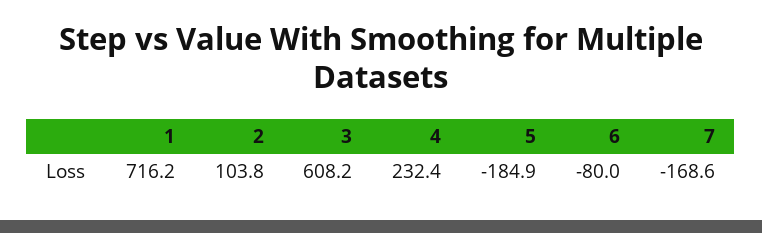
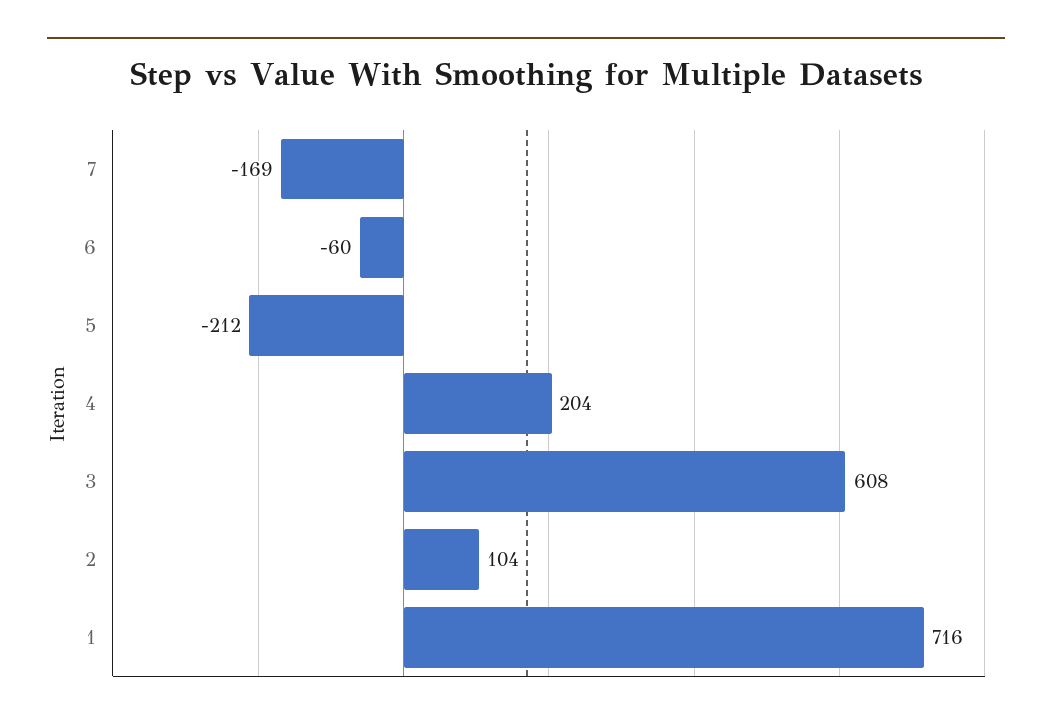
  {
    "1": 716.2,
    "2": 103.8,
    "3": 608.2,
-   "4": 232.4,
+   "4": 204,
-   "5": -184.9,
+   "5": -212,
-   "6": -80,
+   "6": -60,
    "7": -168.6
  }

